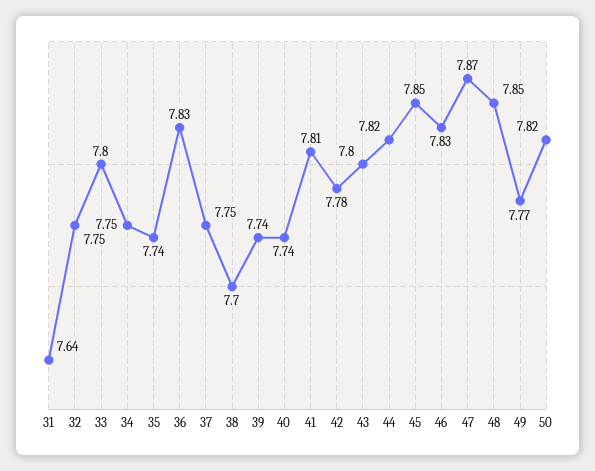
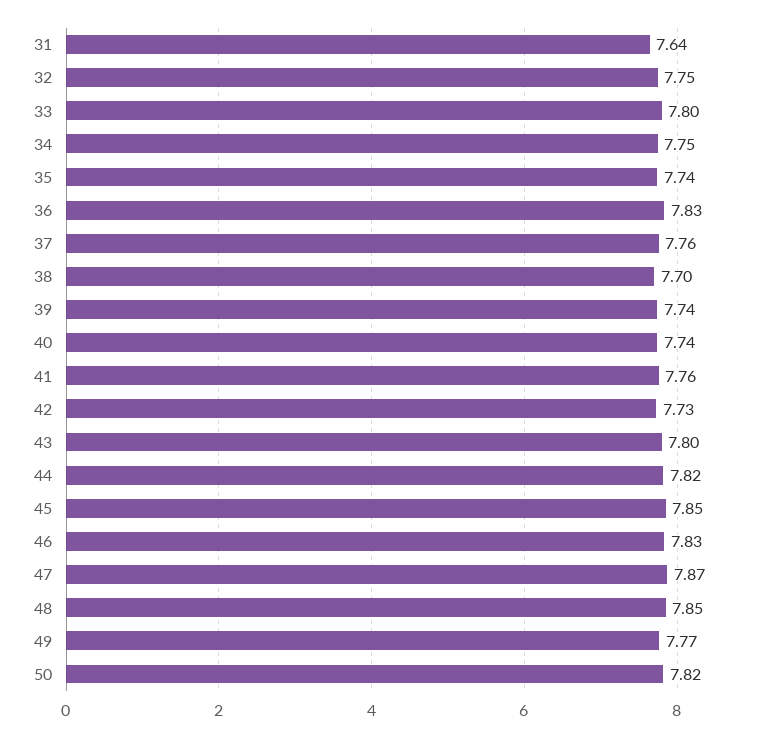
  {
    "31": 7.64,
    "32": 7.75,
    "33": 7.8,
    "34": 7.75,
    "35": 7.74,
    "36": 7.83,
-   "37": 7.75,
+   "37": 7.76,
    "38": 7.7,
    "39": 7.74,
    "40": 7.74,
-   "41": 7.81,
+   "41": 7.76,
-   "42": 7.78,
+   "42": 7.73,
    "43": 7.8,
    "44": 7.82,
    "45": 7.85,
    "46": 7.83,
    "47": 7.87,
    "48": 7.85,
    "49": 7.77,
    "50": 7.82
  }

